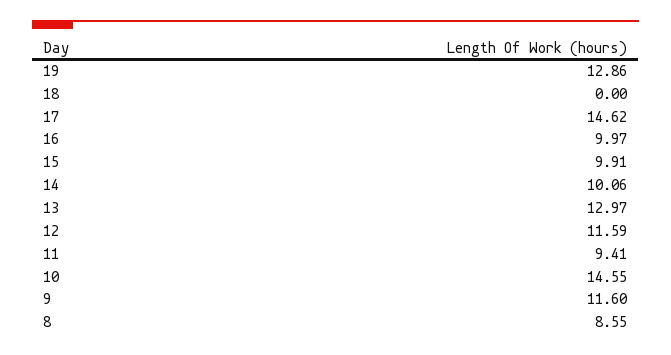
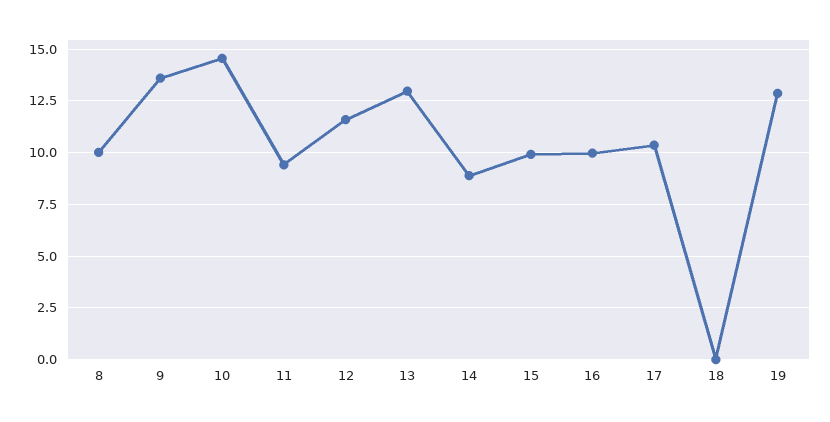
  {
    "19": 12.86,
    "18": 0,
-   "17": 14.62,
+   "17": 10.5,
    "16": 9.97,
    "15": 9.91,
-   "14": 10.06,
+   "14": 9,
    "13": 12.97,
    "12": 11.59,
    "11": 9.41,
    "10": 14.55,
-   "9": 11.6,
+   "9": 13.5,
-   "8": 8.55
+   "8": 10
  }

